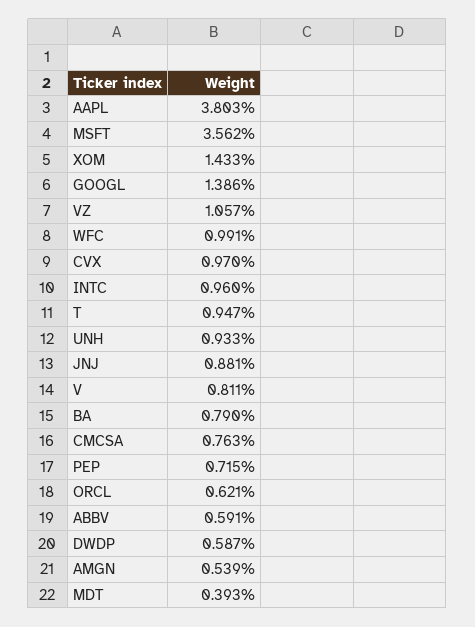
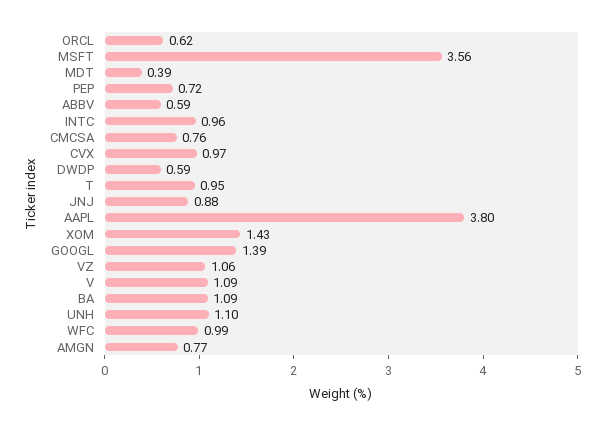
  {
    "AAPL": 3.803,
    "MSFT": 3.562,
    "XOM": 1.433,
    "GOOGL": 1.386,
    "VZ": 1.057,
    "WFC": 0.991,
    "CVX": 0.97,
    "INTC": 0.96,
    "T": 0.947,
-   "UNH": 0.933,
+   "UNH": 1.1,
    "JNJ": 0.881,
-   "V": 0.811,
+   "V": 1.09,
-   "BA": 0.79,
+   "BA": 1.09,
    "CMCSA": 0.763,
    "PEP": 0.715,
    "ORCL": 0.621,
    "ABBV": 0.591,
    "DWDP": 0.587,
-   "AMGN": 0.539,
+   "AMGN": 0.77,
    "MDT": 0.393
  }

